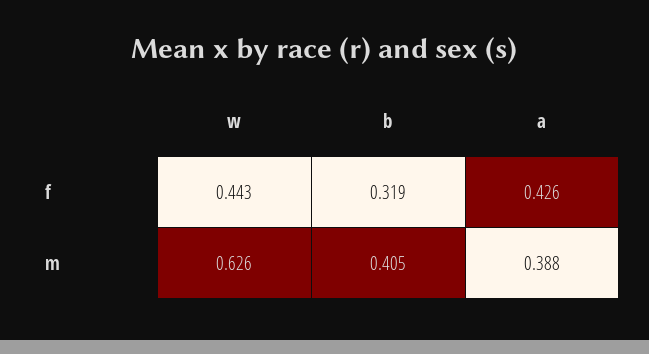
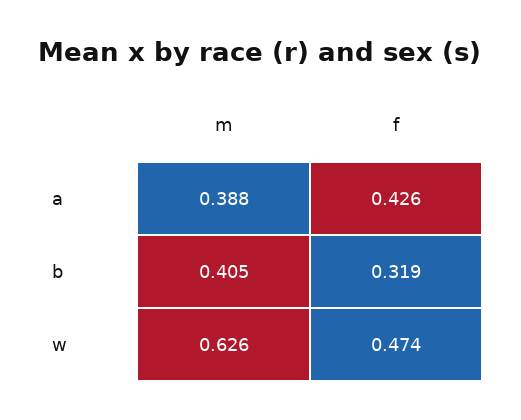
  {
    "w": {
-     "f": 0.443,
+     "f": 0.474,
      "m": 0.626
    },
    "b": {
      "f": 0.319,
      "m": 0.405
    },
    "a": {
      "f": 0.426,
      "m": 0.388
    }
  }

